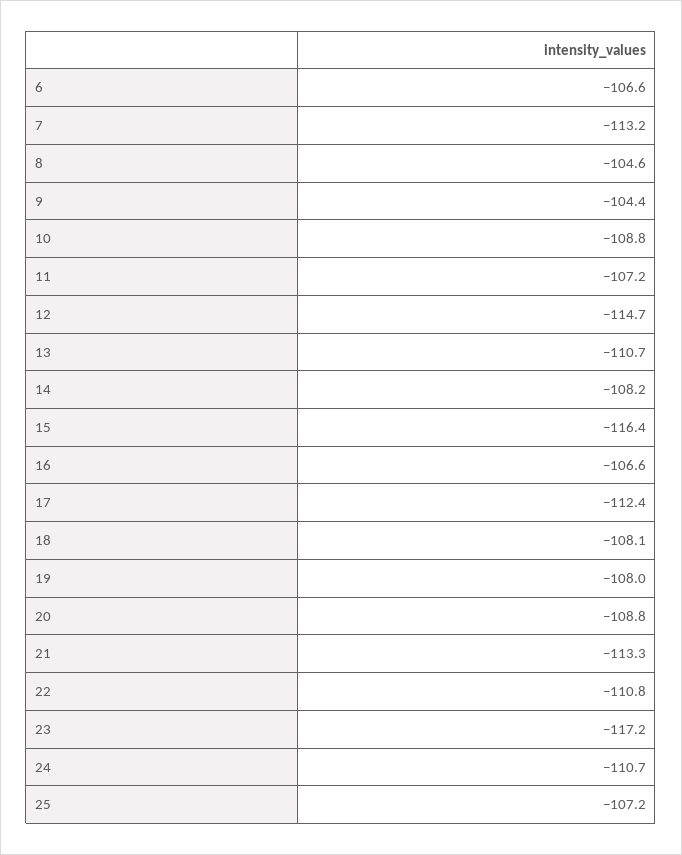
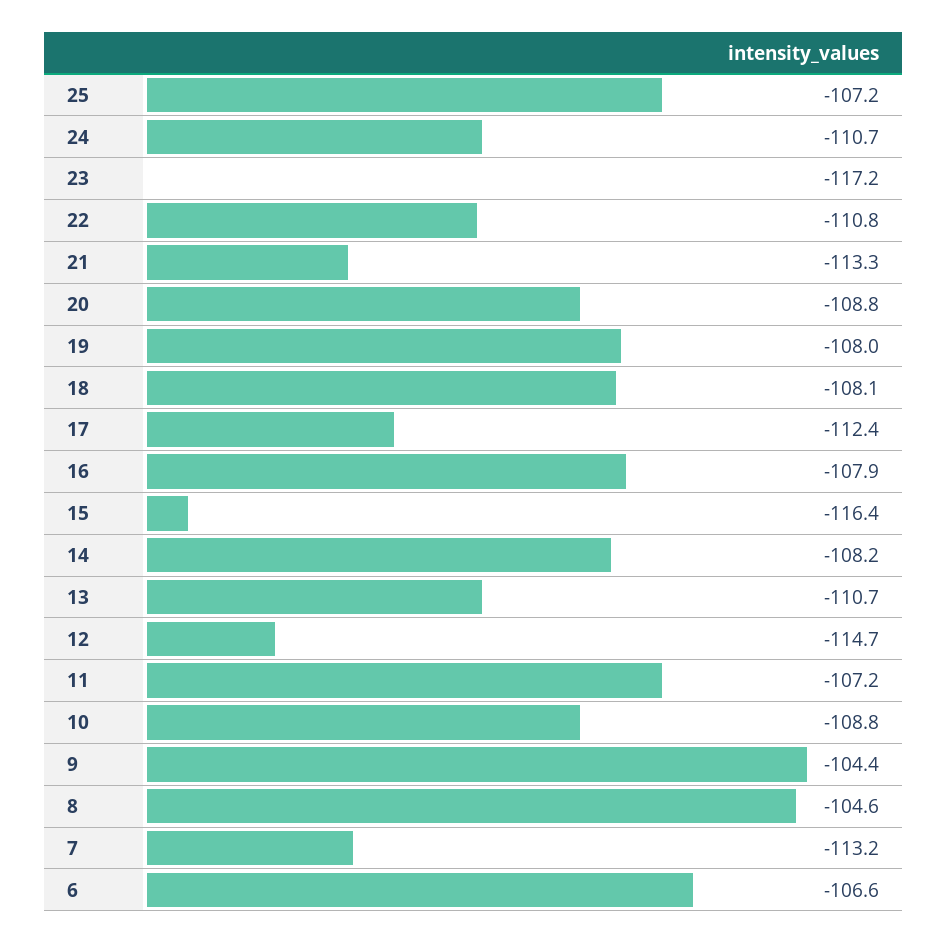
  {
    "6": -106.6,
    "7": -113.2,
    "8": -104.6,
    "9": -104.4,
    "10": -108.8,
    "11": -107.2,
    "12": -114.7,
    "13": -110.7,
    "14": -108.2,
    "15": -116.4,
-   "16": -106.6,
+   "16": -107.9,
    "17": -112.4,
    "18": -108.1,
    "19": -108,
    "20": -108.8,
    "21": -113.3,
    "22": -110.8,
    "23": -117.2,
    "24": -110.7,
    "25": -107.2
  }

